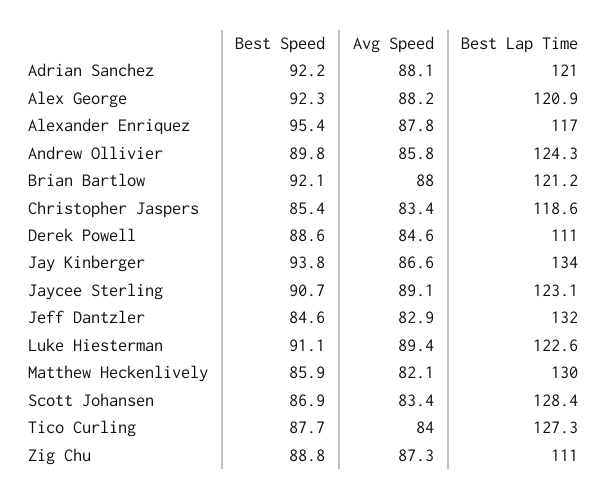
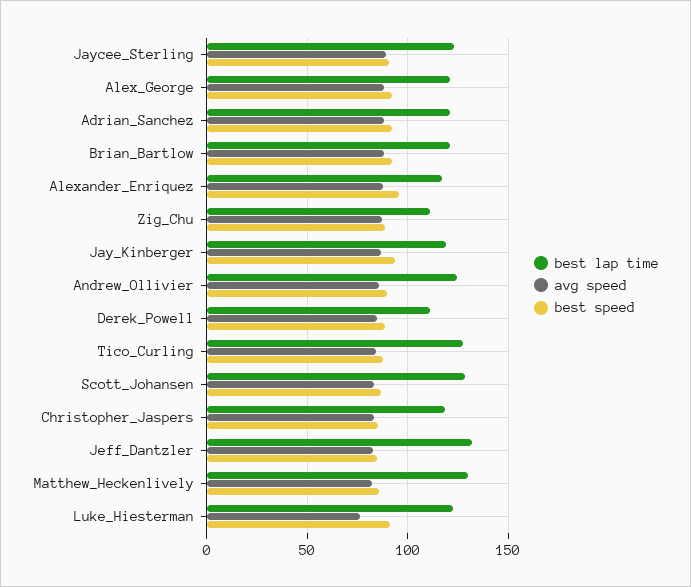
  {
    "Best Speed": {
      "Adrian Sanchez": 92.2,
      "Alex George": 92.3,
      "Alexander Enriquez": 95.4,
      "Andrew Ollivier": 89.8,
      "Brian Bartlow": 92.1,
      "Christopher Jaspers": 85.4,
      "Derek Powell": 88.6,
      "Jay Kinberger": 93.8,
      "Jaycee Sterling": 90.7,
      "Jeff Dantzler": 84.6,
      "Luke Hiesterman": 91.1,
      "Matthew Heckenlively": 85.9,
      "Scott Johansen": 86.9,
      "Tico Curling": 87.7,
      "Zig Chu": 88.8
    },
    "Avg Speed": {
      "Adrian Sanchez": 88.1,
      "Alex George": 88.2,
      "Alexander Enriquez": 87.8,
      "Andrew Ollivier": 85.8,
      "Brian Bartlow": 88,
      "Christopher Jaspers": 83.4,
      "Derek Powell": 84.6,
      "Jay Kinberger": 86.6,
      "Jaycee Sterling": 89.1,
      "Jeff Dantzler": 82.9,
-     "Luke Hiesterman": 89.4,
+     "Luke Hiesterman": 75,
      "Matthew Heckenlively": 82.1,
      "Scott Johansen": 83.4,
      "Tico Curling": 84,
      "Zig Chu": 87.3
    },
    "Best Lap Time": {
      "Adrian Sanchez": 121,
      "Alex George": 120.9,
      "Alexander Enriquez": 117,
      "Andrew Ollivier": 124.3,
      "Brian Bartlow": 121.2,
      "Christopher Jaspers": 118.6,
      "Derek Powell": 111,
-     "Jay Kinberger": 134,
+     "Jay Kinberger": 120,
      "Jaycee Sterling": 123.1,
      "Jeff Dantzler": 132,
      "Luke Hiesterman": 122.6,
      "Matthew Heckenlively": 130,
      "Scott Johansen": 128.4,
      "Tico Curling": 127.3,
      "Zig Chu": 111
    }
  }

